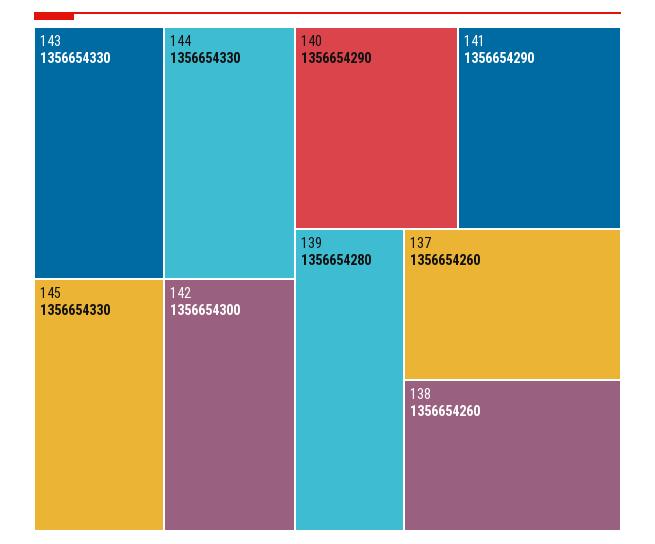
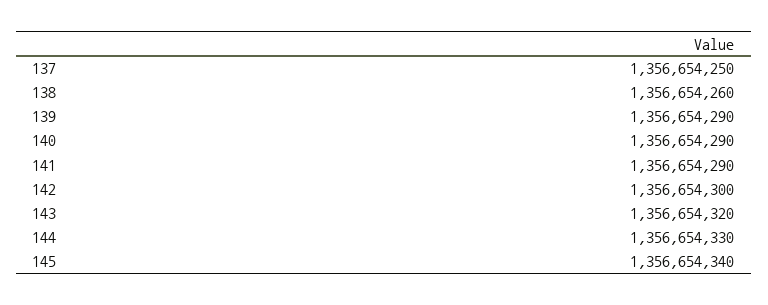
  {
-   "143": 1356654330,
+   "143": 1356654320,
    "144": 1356654330,
-   "145": 1356654330,
+   "145": 1356654340,
    "142": 1356654300,
    "140": 1356654290,
    "141": 1356654290,
-   "139": 1356654280,
+   "139": 1356654290,
-   "137": 1356654260,
+   "137": 1356654250,
    "138": 1356654260
  }

